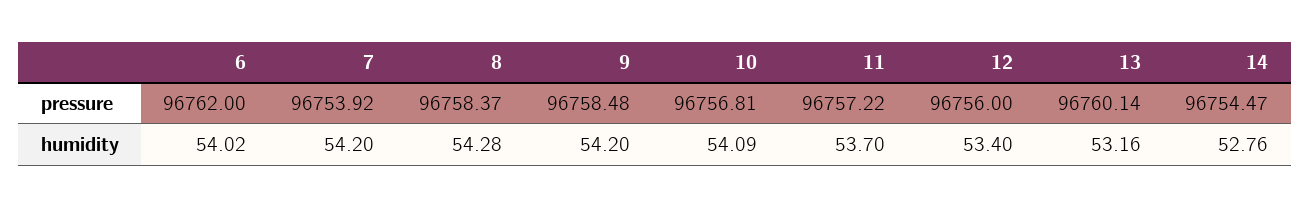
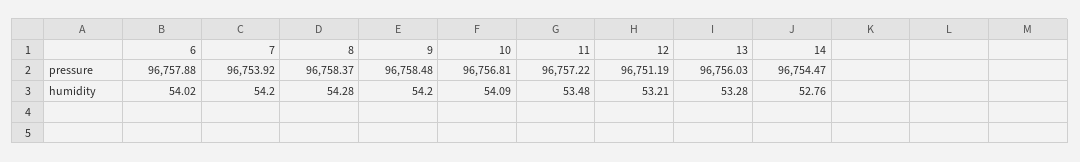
  {
    "6": {
-     "pressure": 96762,
+     "pressure": 96757.88,
      "humidity": 54.02
    },
    "7": {
      "pressure": 96753.92,
      "humidity": 54.2
    },
    "8": {
      "pressure": 96758.37,
      "humidity": 54.28
    },
    "9": {
      "pressure": 96758.48,
      "humidity": 54.2
    },
    "10": {
      "pressure": 96756.81,
      "humidity": 54.09
    },
    "11": {
      "pressure": 96757.22,
-     "humidity": 53.7
+     "humidity": 53.48
    },
    "12": {
-     "pressure": 96756,
+     "pressure": 96751.19,
-     "humidity": 53.4
+     "humidity": 53.21
    },
    "13": {
-     "pressure": 96760.14,
+     "pressure": 96756.03,
-     "humidity": 53.16
+     "humidity": 53.28
    },
    "14": {
      "pressure": 96754.47,
      "humidity": 52.76
    }
  }

